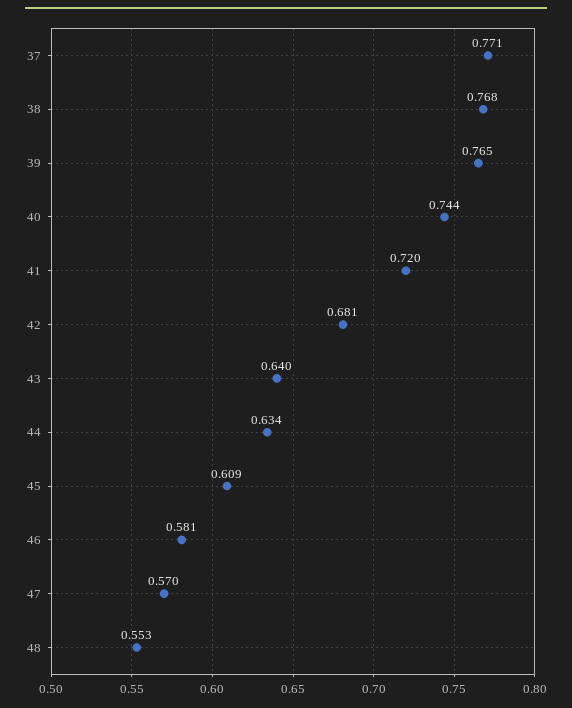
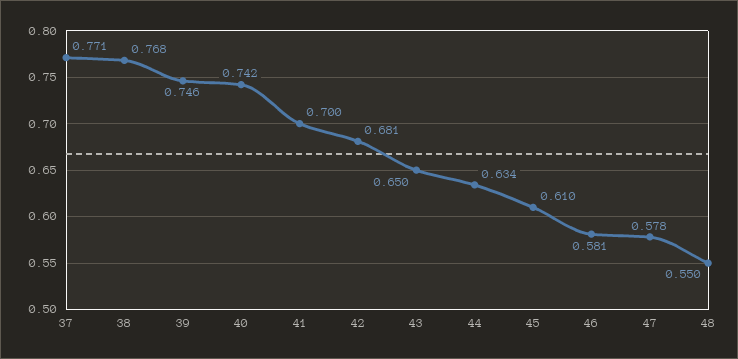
  {
    "37": 0.771,
    "38": 0.768,
-   "39": 0.765,
+   "39": 0.746,
-   "40": 0.744,
+   "40": 0.742,
-   "41": 0.72,
+   "41": 0.7,
    "42": 0.681,
-   "43": 0.64,
+   "43": 0.65,
    "44": 0.634,
-   "45": 0.609,
+   "45": 0.61,
    "46": 0.581,
-   "47": 0.57,
+   "47": 0.578,
-   "48": 0.553
+   "48": 0.55
  }

